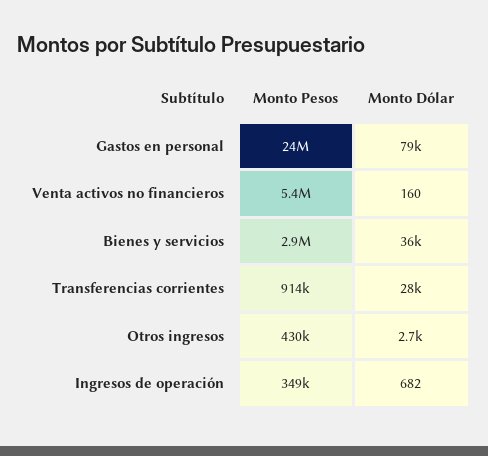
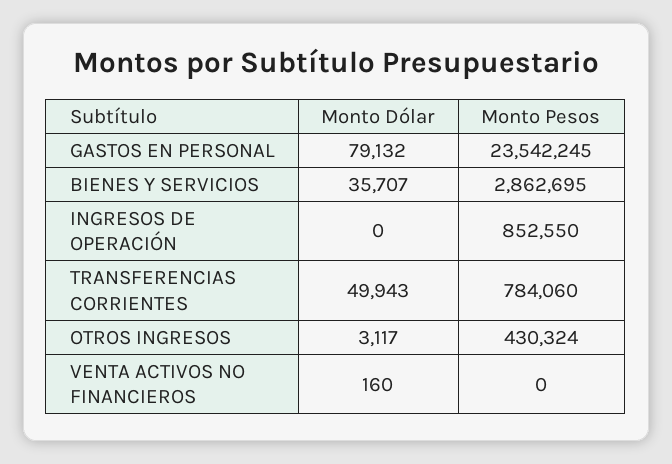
  {
    "Monto Pesos": {
      "Gastos en personal": 23542245,
-     "Venta activos no financieros": 5400000,
+     "Venta activos no financieros": 0,
      "Bienes y servicios": 2862695,
-     "Transferencias corrientes": 914000,
+     "Transferencias corrientes": 784060,
      "Otros ingresos": 430324,
-     "Ingresos de operación": 349000
+     "Ingresos de operación": 852550
    },
    "Monto Dólar": {
      "Gastos en personal": 79132,
      "Venta activos no financieros": 160,
      "Bienes y servicios": 35707,
-     "Transferencias corrientes": 28000,
+     "Transferencias corrientes": 49943,
-     "Otros ingresos": 2700,
+     "Otros ingresos": 3117,
-     "Ingresos de operación": 682
+     "Ingresos de operación": 0
    }
  }

